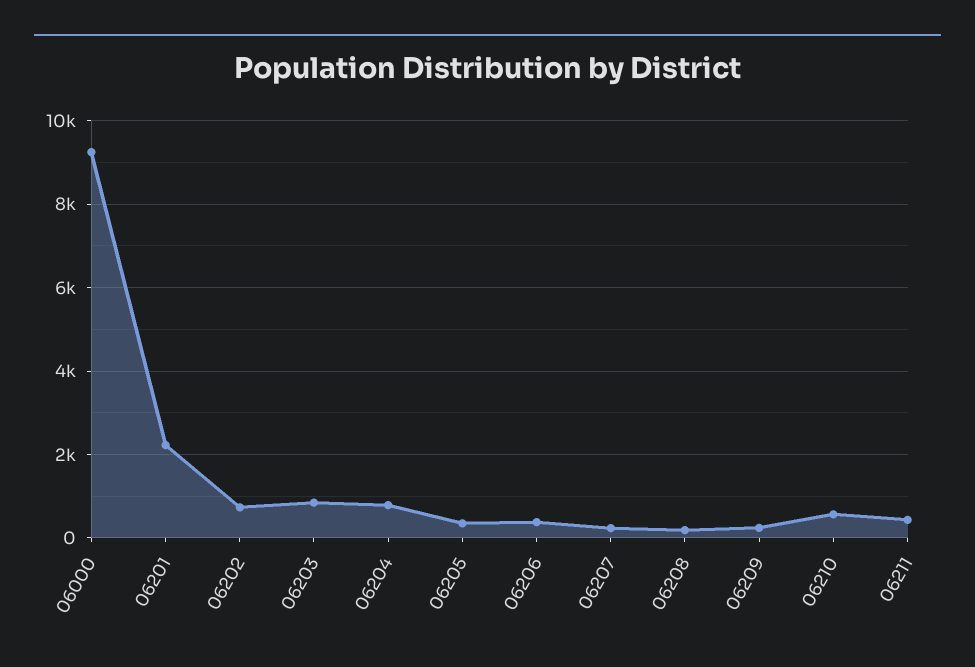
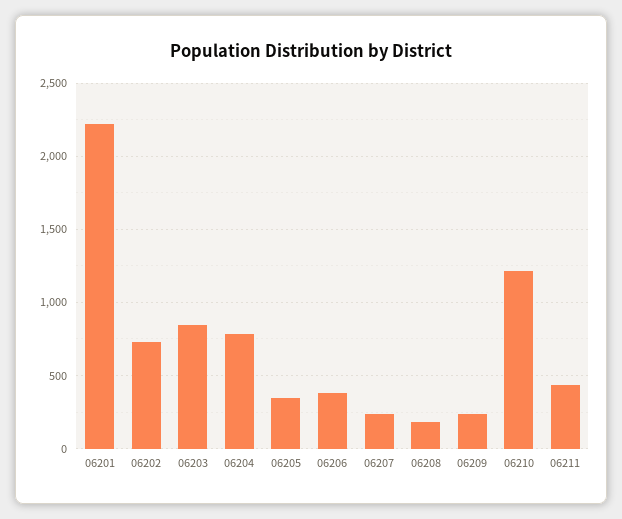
  {
-   "06000": 9200,
    "06201": 2200,
    "06202": 750,
    "06203": 850,
    "06204": 800,
    "06205": 350,
    "06206": 400,
    "06207": 250,
    "06208": 200,
    "06209": 250,
-   "06210": 600,
+   "06210": 1200,
    "06211": 450
  }

